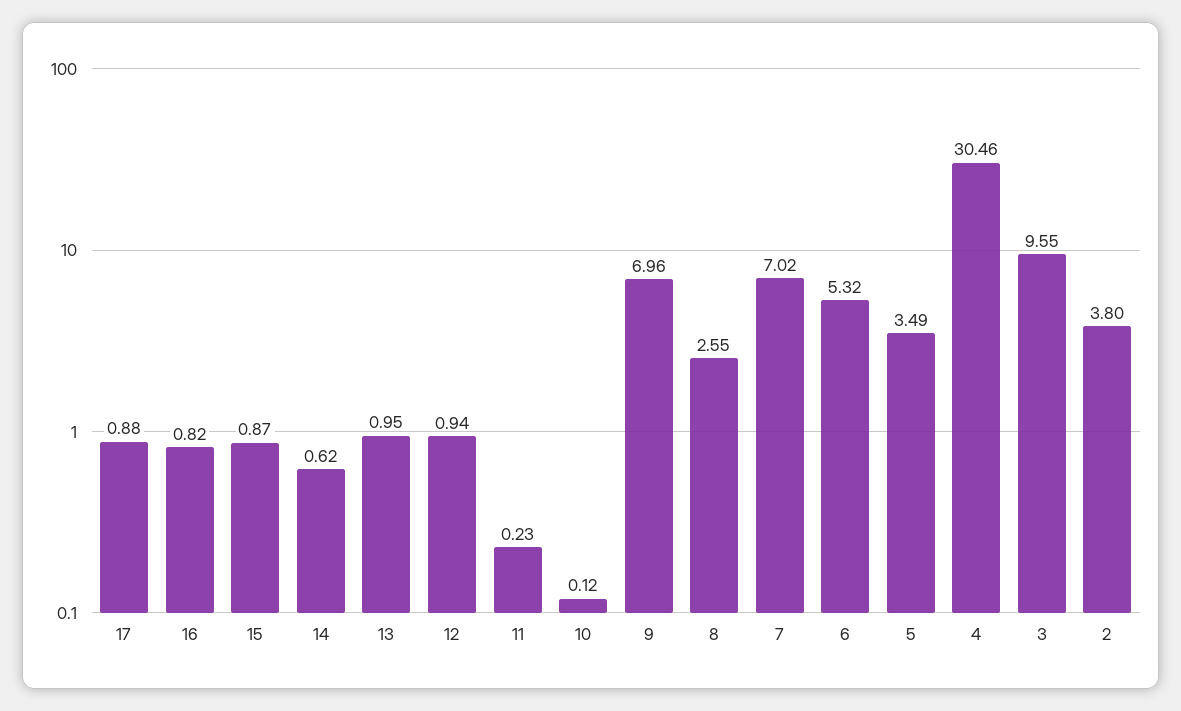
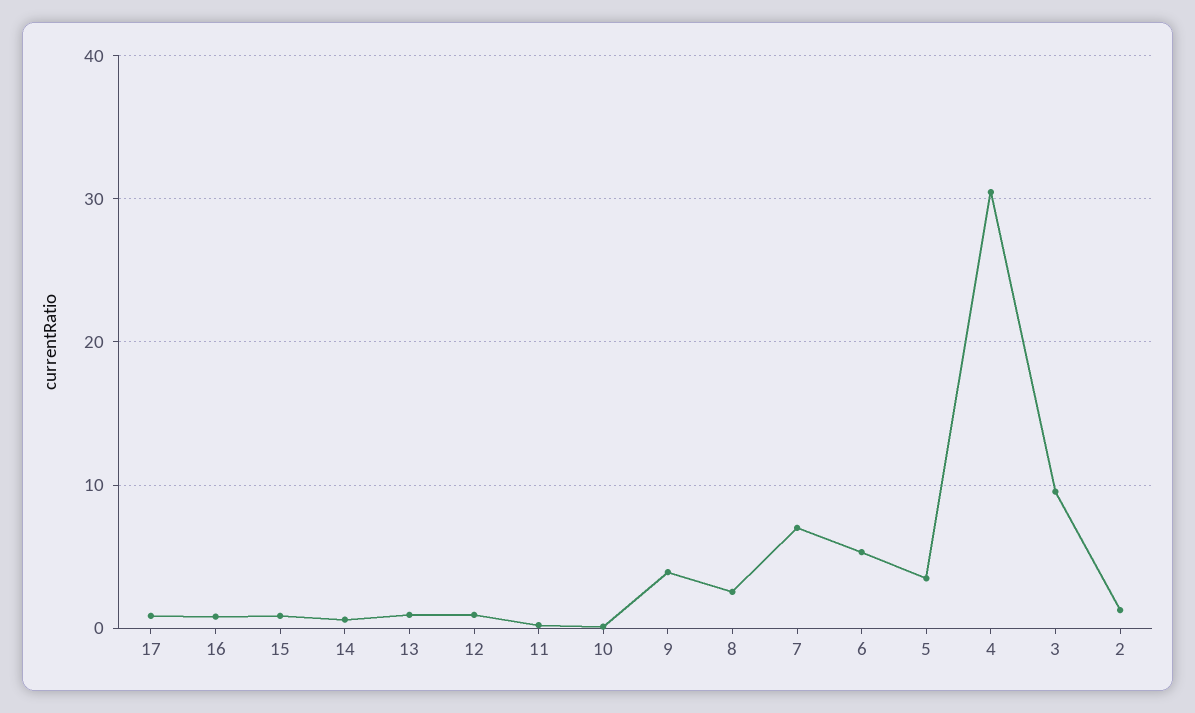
  {
    "17": 0.88,
    "16": 0.82,
    "15": 0.87,
    "14": 0.62,
    "13": 0.95,
    "12": 0.94,
    "11": 0.23,
    "10": 0.12,
-   "9": 6.96,
+   "9": 4,
    "8": 2.55,
    "7": 7.02,
    "6": 5.32,
    "5": 3.49,
    "4": 30.46,
    "3": 9.55,
-   "2": 3.8
+   "2": 1
  }

